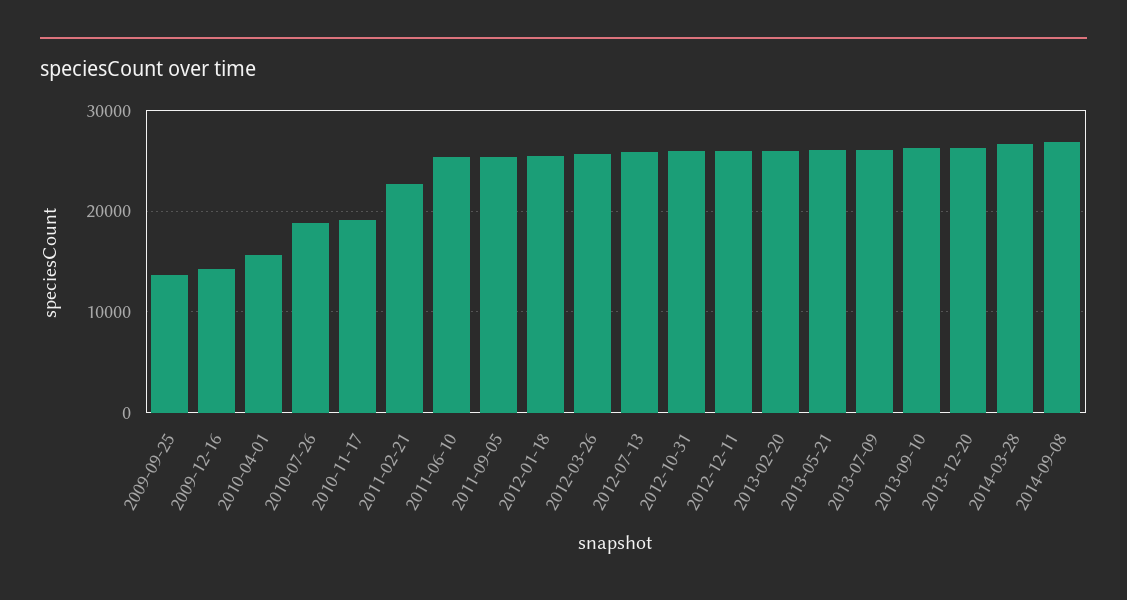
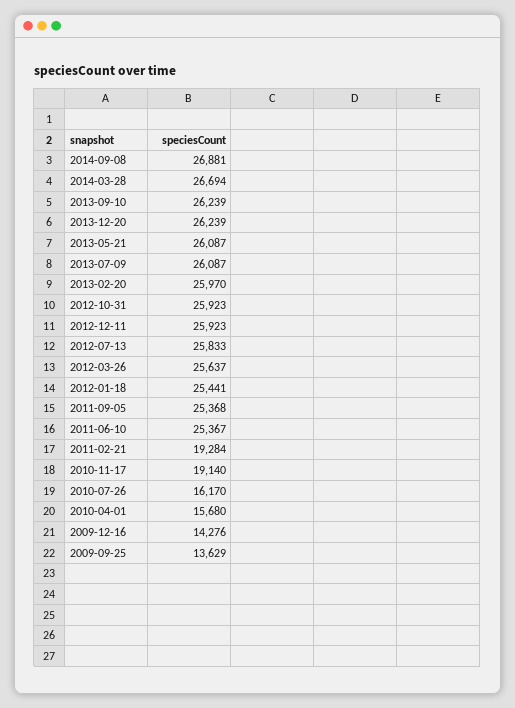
  {
    "2009-09-25": 13629,
    "2009-12-16": 14276,
    "2010-04-01": 15680,
-   "2010-07-26": 19000,
+   "2010-07-26": 16170,
    "2010-11-17": 19140,
-   "2011-02-21": 23000,
+   "2011-02-21": 19284,
    "2011-06-10": 25367,
    "2011-09-05": 25368,
    "2012-01-18": 25441,
    "2012-03-26": 25637,
    "2012-07-13": 25833,
    "2012-10-31": 25923,
    "2012-12-11": 25923,
    "2013-02-20": 25970,
    "2013-05-21": 26087,
    "2013-07-09": 26087,
    "2013-09-10": 26239,
    "2013-12-20": 26239,
    "2014-03-28": 26694,
    "2014-09-08": 26881
  }

